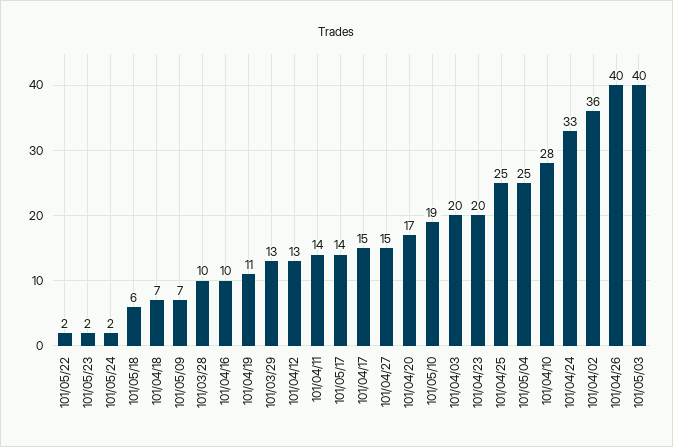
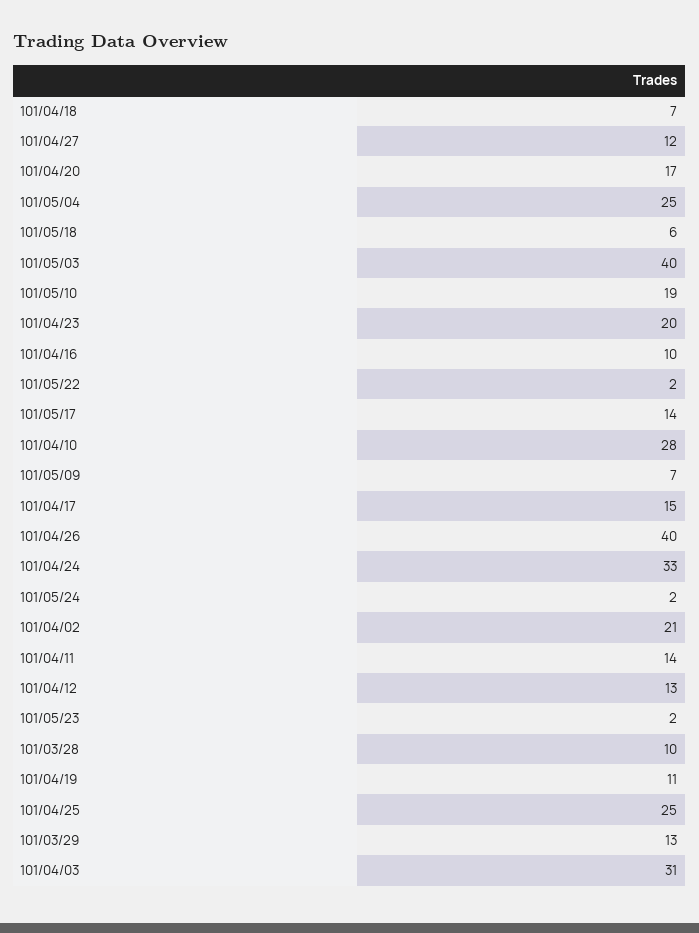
  {
    "101/05/22": 2,
    "101/05/23": 2,
    "101/05/24": 2,
    "101/05/18": 6,
    "101/04/18": 7,
    "101/05/09": 7,
    "101/03/28": 10,
    "101/04/16": 10,
    "101/04/19": 11,
    "101/03/29": 13,
    "101/04/12": 13,
    "101/04/11": 14,
    "101/05/17": 14,
    "101/04/17": 15,
-   "101/04/27": 15,
+   "101/04/27": 12,
    "101/04/20": 17,
    "101/05/10": 19,
-   "101/04/03": 20,
+   "101/04/03": 31,
    "101/04/23": 20,
    "101/04/25": 25,
    "101/05/04": 25,
    "101/04/10": 28,
    "101/04/24": 33,
-   "101/04/02": 36,
+   "101/04/02": 21,
    "101/04/26": 40,
    "101/05/03": 40
  }

